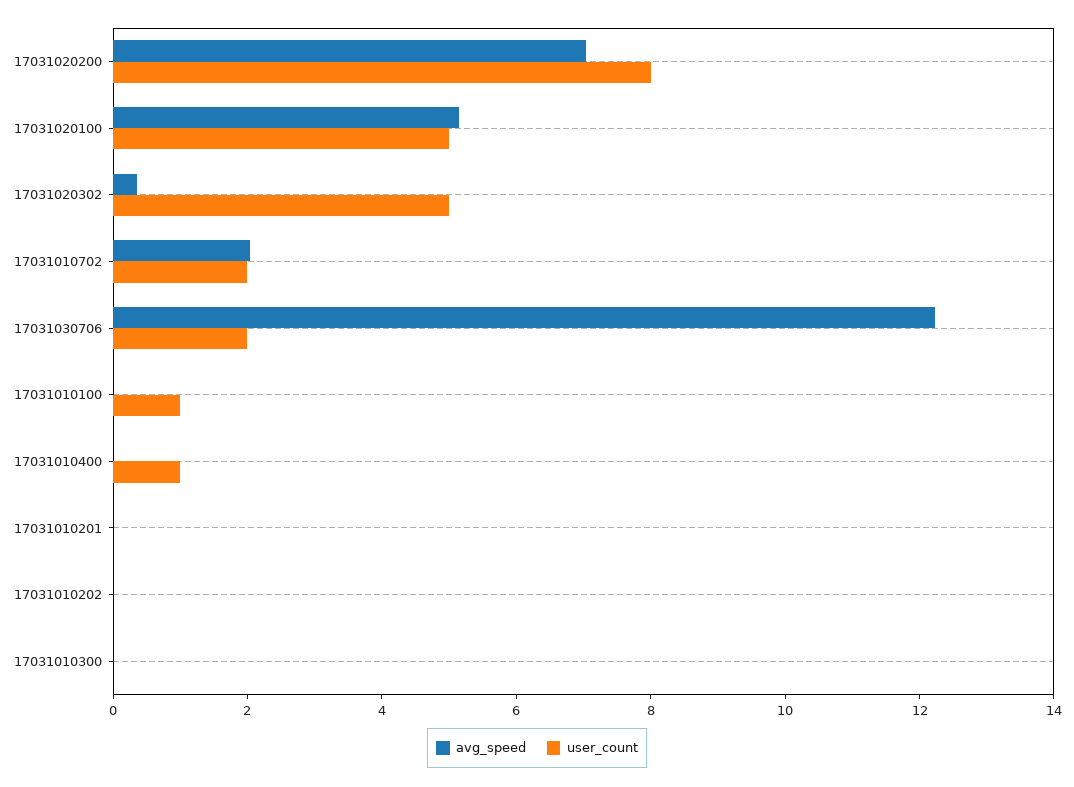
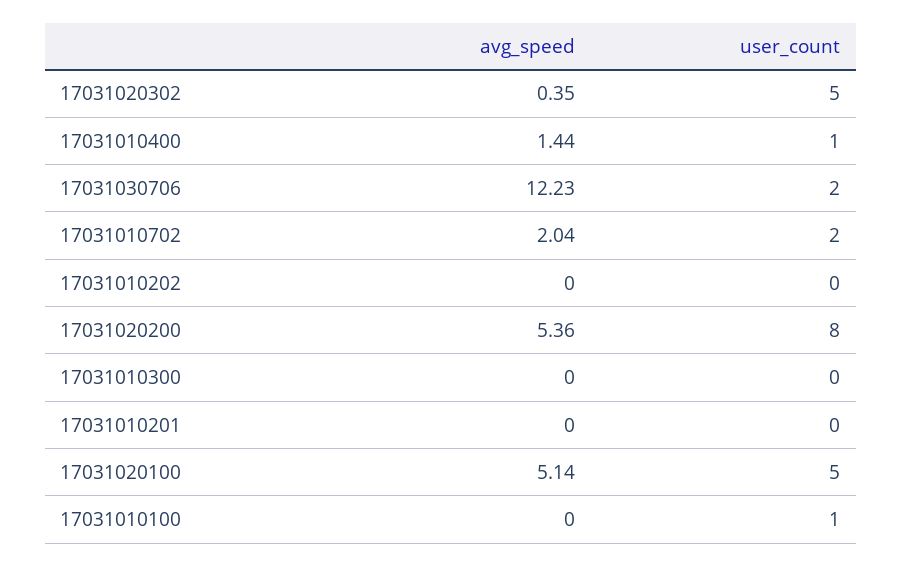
  {
    "avg_speed": {
-     "17031020200": 7,
+     "17031020200": 5.36,
      "17031020100": 5.14,
      "17031020302": 0.35,
      "17031010702": 2.04,
      "17031030706": 12.23,
      "17031010100": 0,
-     "17031010400": 0,
+     "17031010400": 1.44,
      "17031010201": 0,
      "17031010202": 0,
      "17031010300": 0
    },
    "user_count": {
      "17031020200": 8,
      "17031020100": 5,
      "17031020302": 5,
      "17031010702": 2,
      "17031030706": 2,
      "17031010100": 1,
      "17031010400": 1,
      "17031010201": 0,
      "17031010202": 0,
      "17031010300": 0
    }
  }

